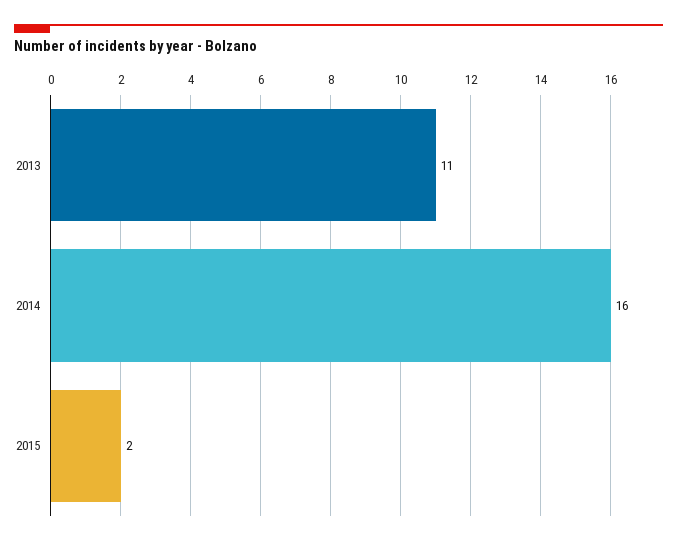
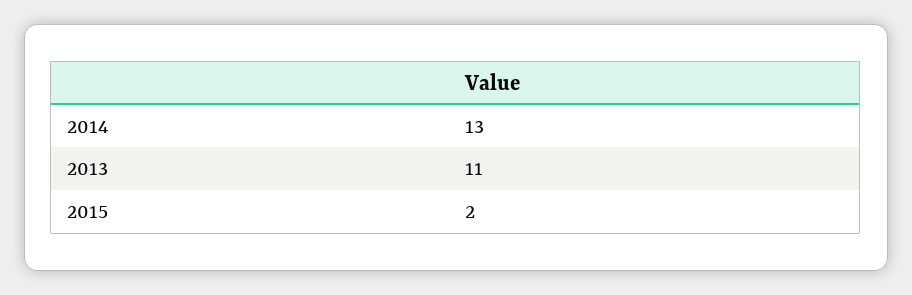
  {
    "2013": 11,
-   "2014": 16,
+   "2014": 13,
    "2015": 2
  }

